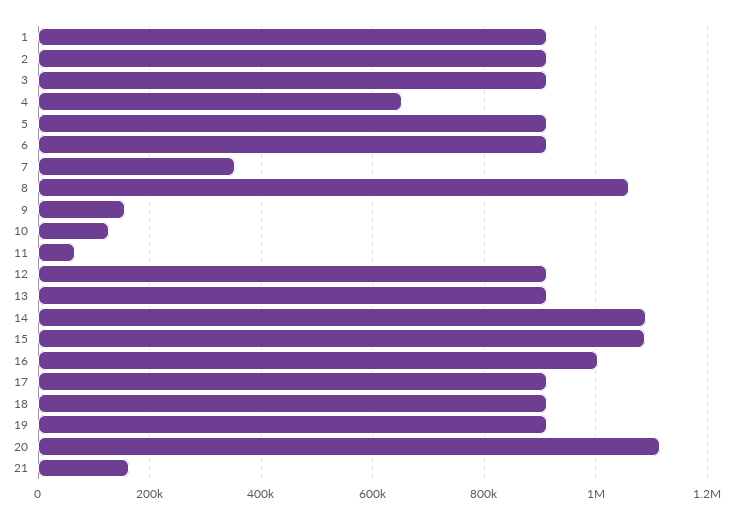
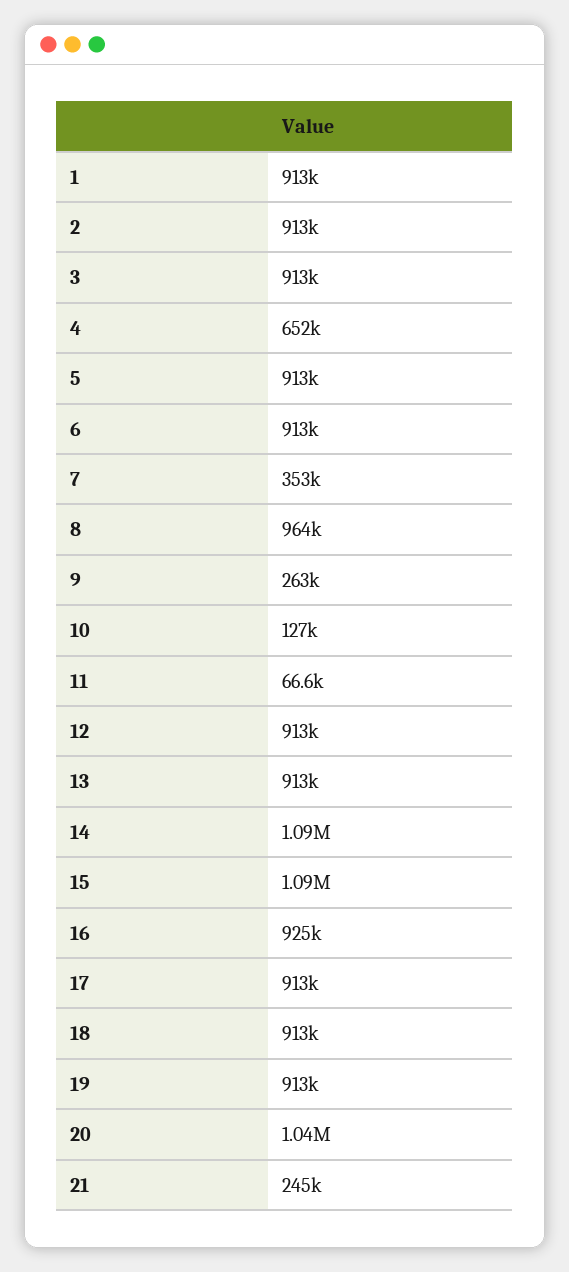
  {
    "1": 913000,
    "2": 913000,
    "3": 913000,
    "4": 652000,
    "5": 913000,
    "6": 913000,
    "7": 353000,
-   "8": 1060000,
+   "8": 964000,
-   "9": 160000,
+   "9": 263000,
    "10": 127000,
    "11": 66600,
    "12": 913000,
    "13": 913000,
    "14": 1090000,
    "15": 1090000,
-   "16": 1000000,
+   "16": 925000,
    "17": 913000,
    "18": 913000,
    "19": 913000,
-   "20": 1120000,
+   "20": 1040000,
-   "21": 160000
+   "21": 245000
  }

